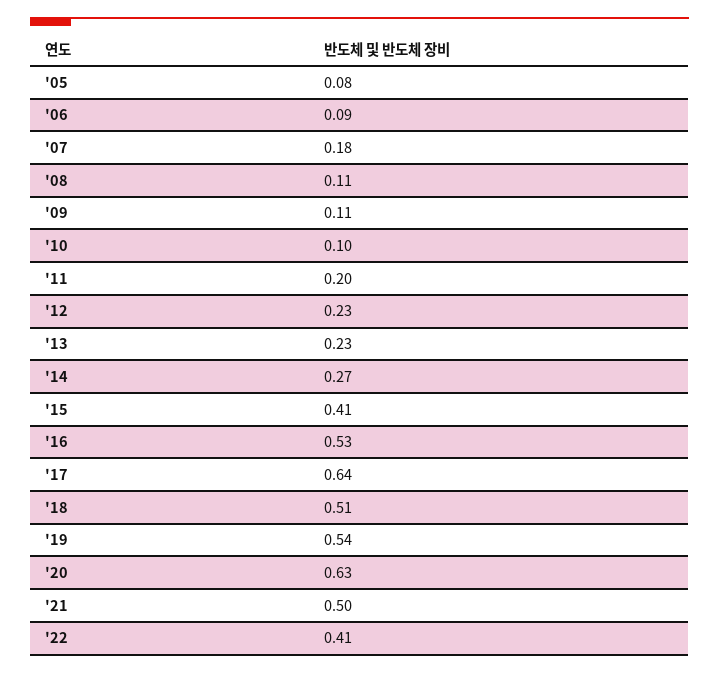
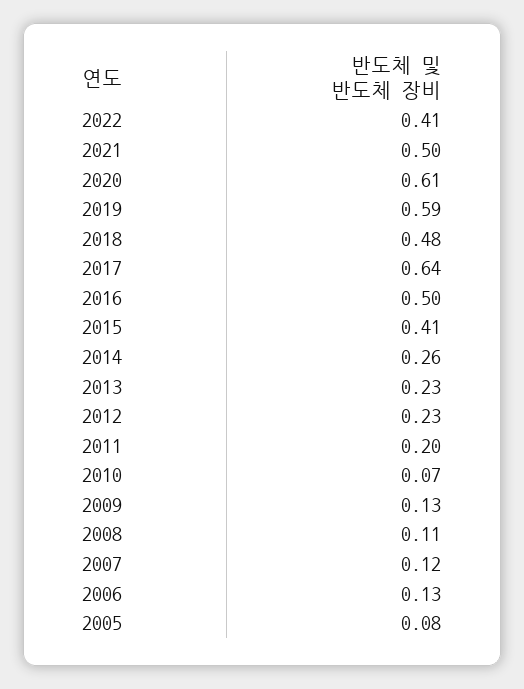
  {
    "'05": 0.08,
-   "'06": 0.09,
+   "'06": 0.13,
-   "'07": 0.18,
+   "'07": 0.12,
    "'08": 0.11,
-   "'09": 0.11,
+   "'09": 0.13,
-   "'10": 0.1,
+   "'10": 0.07,
    "'11": 0.2,
    "'12": 0.23,
    "'13": 0.23,
-   "'14": 0.27,
+   "'14": 0.26,
    "'15": 0.41,
-   "'16": 0.53,
+   "'16": 0.5,
    "'17": 0.64,
-   "'18": 0.51,
+   "'18": 0.48,
-   "'19": 0.54,
+   "'19": 0.59,
-   "'20": 0.63,
+   "'20": 0.61,
    "'21": 0.5,
    "'22": 0.41
  }

